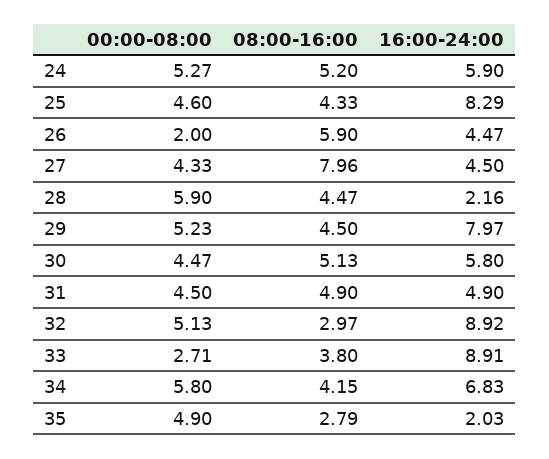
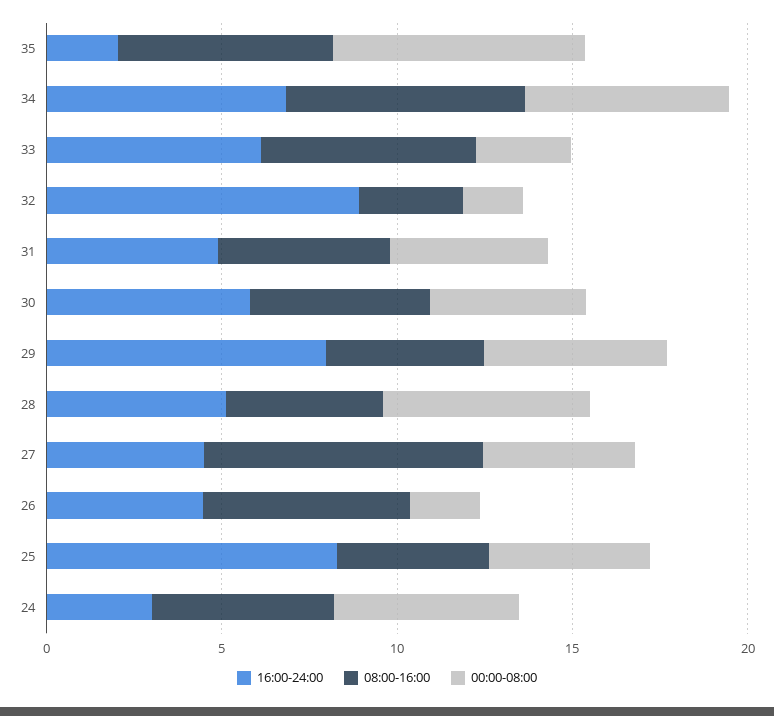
  {
    "00:00-08:00": {
      "24": 5.27,
      "25": 4.6,
      "26": 2,
      "27": 4.33,
      "28": 5.9,
      "29": 5.23,
      "30": 4.47,
      "31": 4.5,
-     "32": 5.13,
+     "32": 2,
      "33": 2.71,
      "34": 5.8,
-     "35": 4.9
+     "35": 7
    },
    "08:00-16:00": {
      "24": 5.2,
      "25": 4.33,
      "26": 5.9,
      "27": 7.96,
      "28": 4.47,
      "29": 4.5,
      "30": 5.13,
      "31": 4.9,
      "32": 2.97,
-     "33": 3.8,
+     "33": 6,
-     "34": 4.15,
+     "34": 7,
-     "35": 2.79
+     "35": 6
    },
    "16:00-24:00": {
-     "24": 5.9,
+     "24": 3,
      "25": 8.29,
      "26": 4.47,
      "27": 4.5,
-     "28": 2.16,
+     "28": 5,
      "29": 7.97,
      "30": 5.8,
      "31": 4.9,
      "32": 8.92,
-     "33": 8.91,
+     "33": 6,
      "34": 6.83,
      "35": 2.03
    }
  }

